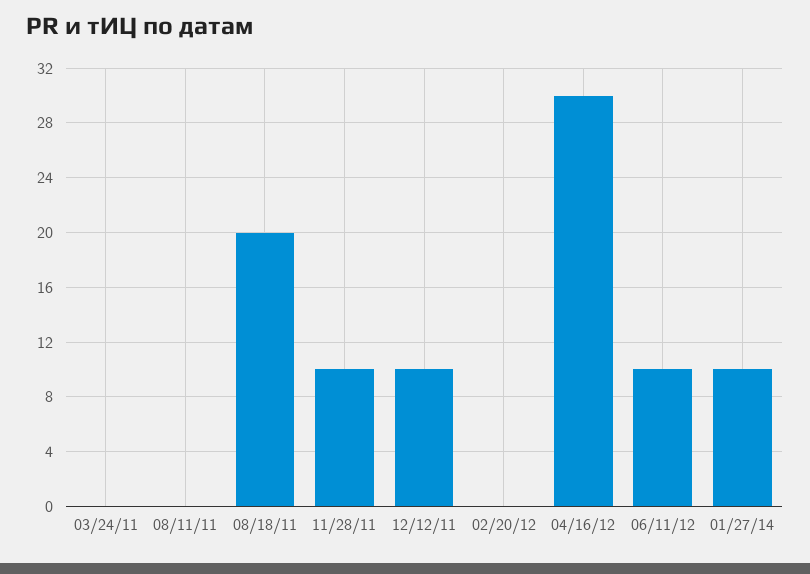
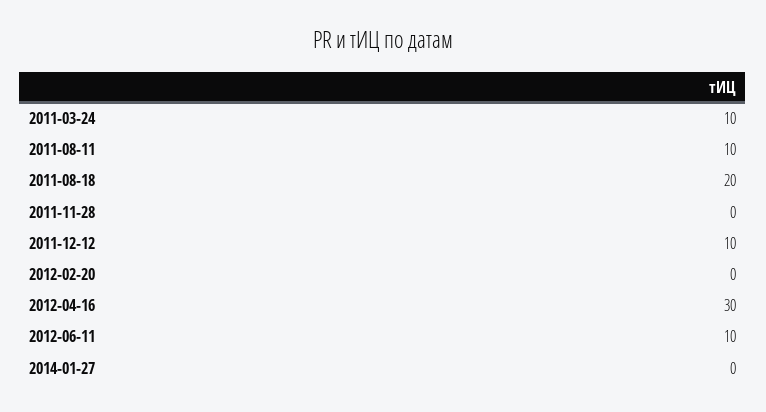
  {
-   "03/24/11": 0,
+   "03/24/11": 10,
-   "08/11/11": 0,
+   "08/11/11": 10,
    "08/18/11": 20,
-   "11/28/11": 10,
+   "11/28/11": 0,
    "12/12/11": 10,
    "02/20/12": 0,
    "04/16/12": 30,
    "06/11/12": 10,
-   "01/27/14": 10
+   "01/27/14": 0
  }

